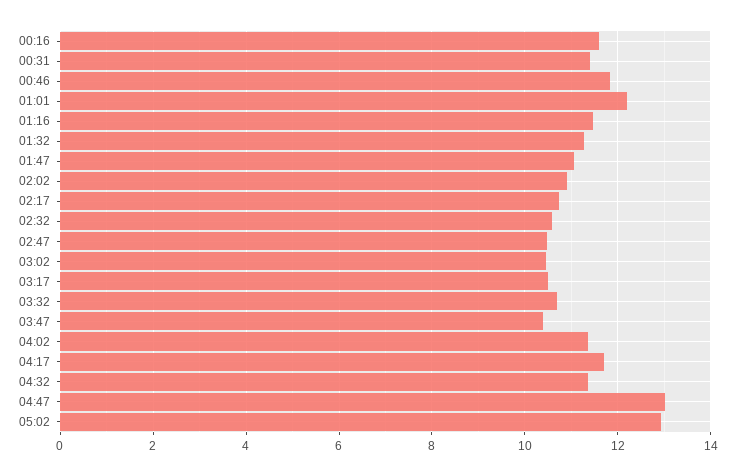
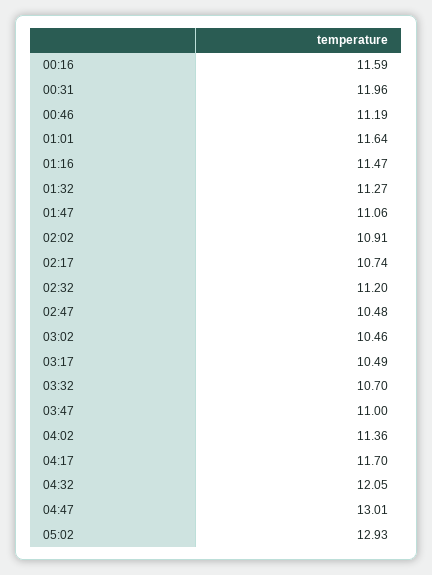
  {
    "00:16": 11.59,
-   "00:31": 11.4,
+   "00:31": 11.96,
-   "00:46": 11.8,
+   "00:46": 11.19,
-   "01:01": 12.2,
+   "01:01": 11.64,
    "01:16": 11.47,
    "01:32": 11.27,
    "01:47": 11.06,
    "02:02": 10.91,
    "02:17": 10.74,
-   "02:32": 10.6,
+   "02:32": 11.2,
    "02:47": 10.48,
    "03:02": 10.46,
    "03:17": 10.49,
    "03:32": 10.7,
-   "03:47": 10.4,
+   "03:47": 11,
    "04:02": 11.36,
    "04:17": 11.7,
-   "04:32": 11.4,
+   "04:32": 12.05,
    "04:47": 13.01,
    "05:02": 12.93
  }

